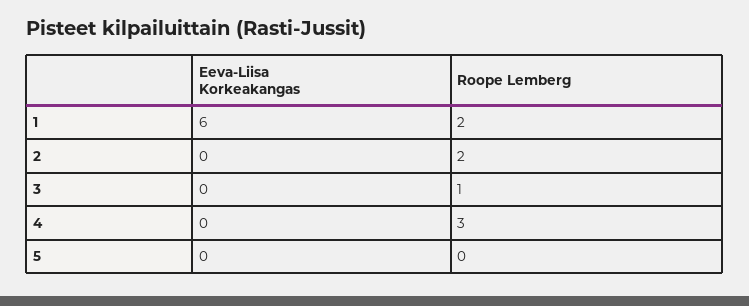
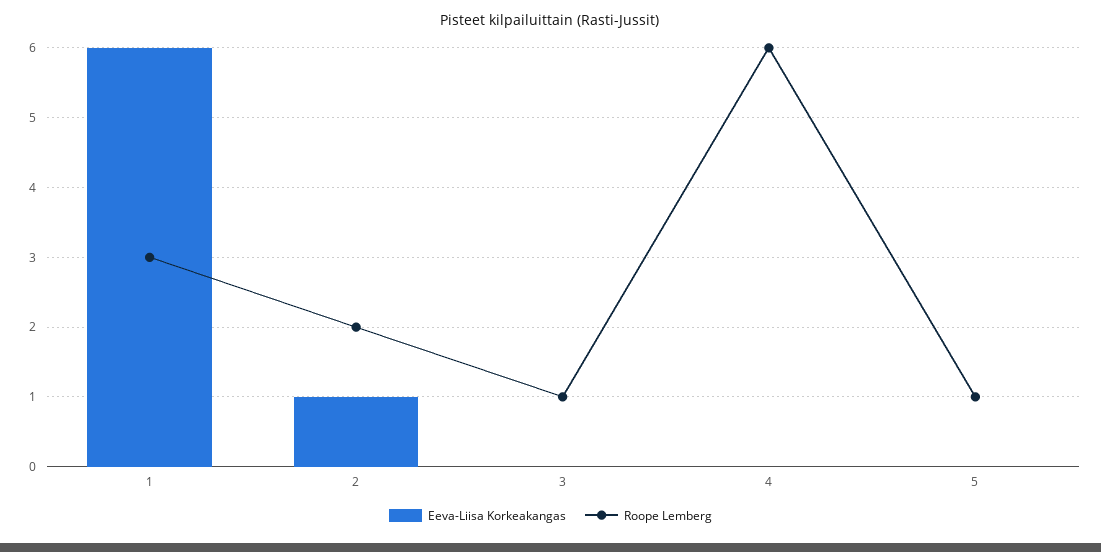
  {
    "Eeva-Liisa Korkeakangas": {
      "1": 6,
-     "2": 0,
+     "2": 1,
      "3": 0,
      "4": 0,
      "5": 0
    },
    "Roope Lemberg": {
-     "1": 2,
+     "1": 3,
      "2": 2,
      "3": 1,
-     "4": 3,
+     "4": 6,
-     "5": 0
+     "5": 1
    }
  }

